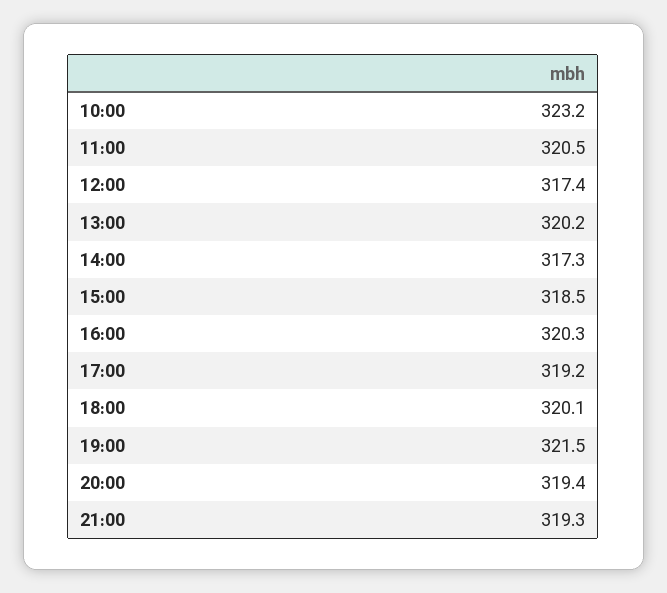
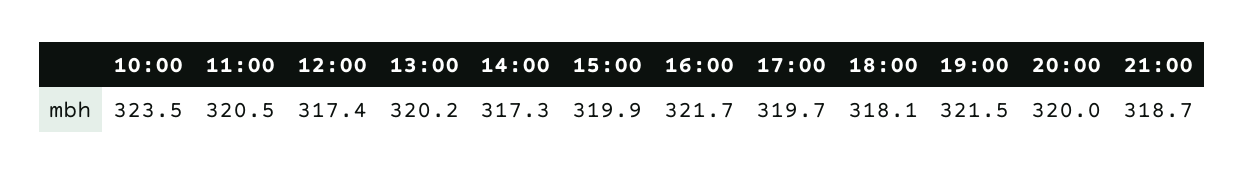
  {
-   "10:00": 323.2,
+   "10:00": 323.5,
    "11:00": 320.5,
    "12:00": 317.4,
    "13:00": 320.2,
    "14:00": 317.3,
-   "15:00": 318.5,
+   "15:00": 319.9,
-   "16:00": 320.3,
+   "16:00": 321.7,
-   "17:00": 319.2,
+   "17:00": 319.7,
-   "18:00": 320.1,
+   "18:00": 318.1,
    "19:00": 321.5,
-   "20:00": 319.4,
+   "20:00": 320,
-   "21:00": 319.3
+   "21:00": 318.7
  }

